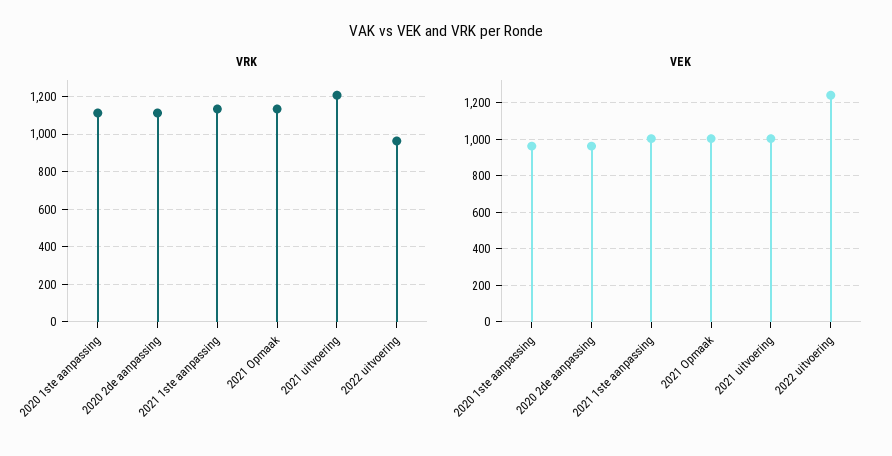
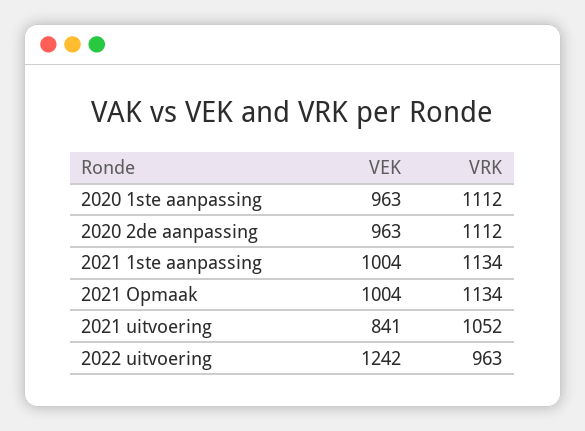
  {
    "VRK": {
      "2020 1ste aanpassing": 1112,
      "2020 2de aanpassing": 1112,
      "2021 1ste aanpassing": 1134,
      "2021 Opmaak": 1134,
-     "2021 uitvoering": 1200,
+     "2021 uitvoering": 1052,
      "2022 uitvoering": 963
    },
    "VEK": {
      "2020 1ste aanpassing": 963,
      "2020 2de aanpassing": 963,
      "2021 1ste aanpassing": 1004,
      "2021 Opmaak": 1004,
-     "2021 uitvoering": 1000,
+     "2021 uitvoering": 841,
      "2022 uitvoering": 1242
    }
  }

